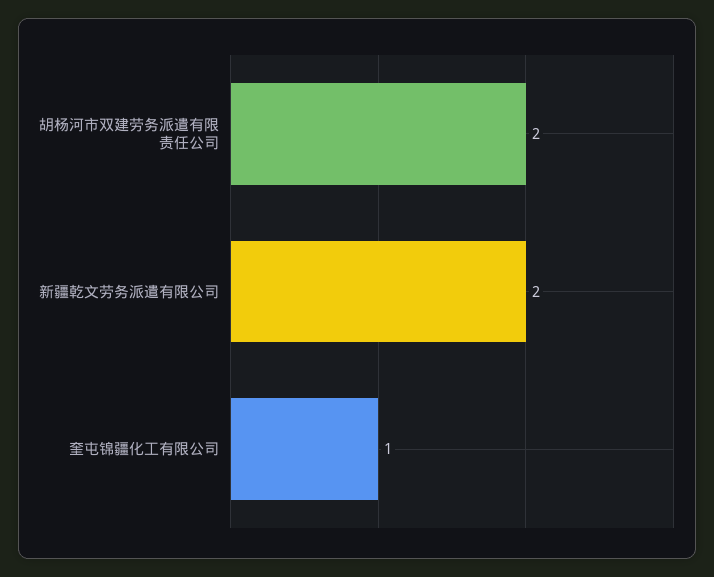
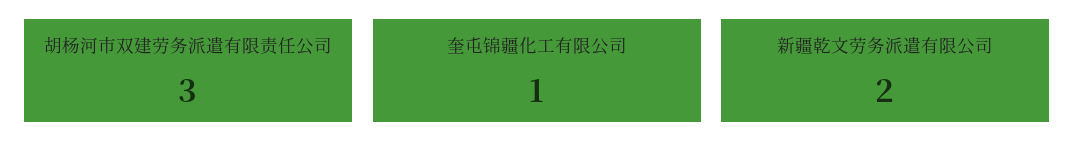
  {
-   "胡杨河市双建劳务派遣有限责任公司": 2,
+   "胡杨河市双建劳务派遣有限责任公司": 3,
    "新疆乾文劳务派遣有限公司": 2,
    "奎屯锦疆化工有限公司": 1
  }

